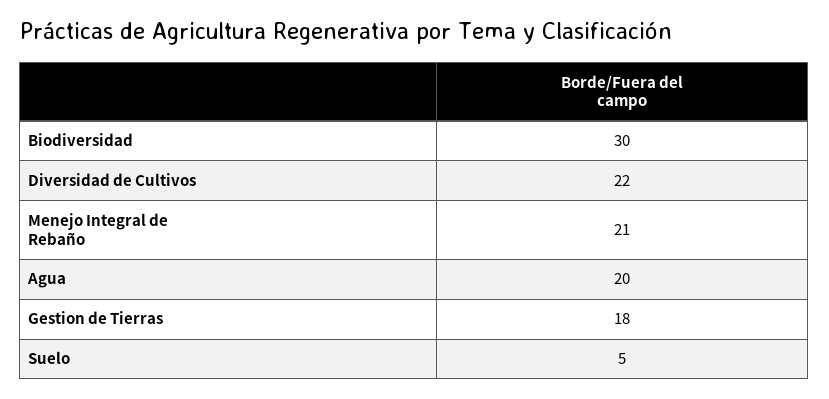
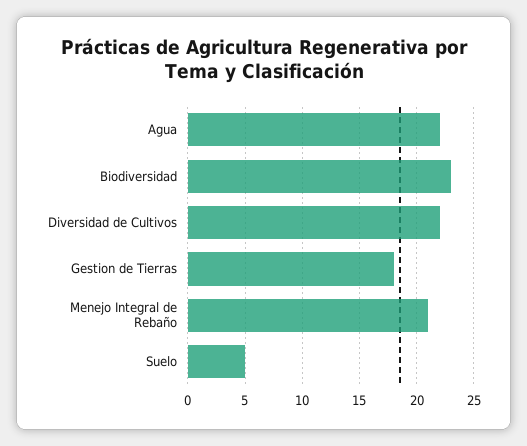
  {
-   "Biodiversidad": 30,
+   "Biodiversidad": 23,
    "Diversidad de Cultivos": 22,
    "Menejo Integral de Rebaño": 21,
-   "Agua": 20,
+   "Agua": 22,
    "Gestion de Tierras": 18,
    "Suelo": 5
  }

